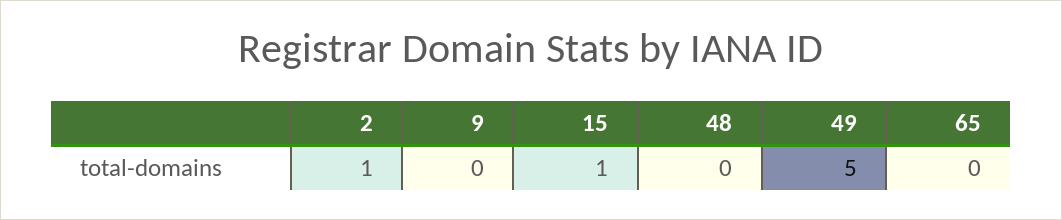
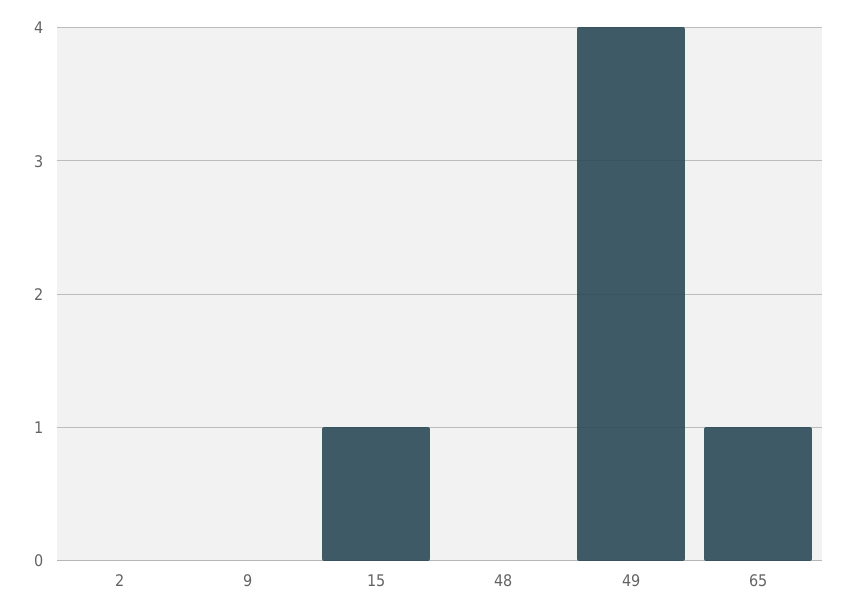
  {
-   "2": 1,
+   "2": 0,
    "9": 0,
    "15": 1,
    "48": 0,
-   "49": 5,
+   "49": 4,
-   "65": 0
+   "65": 1
  }

